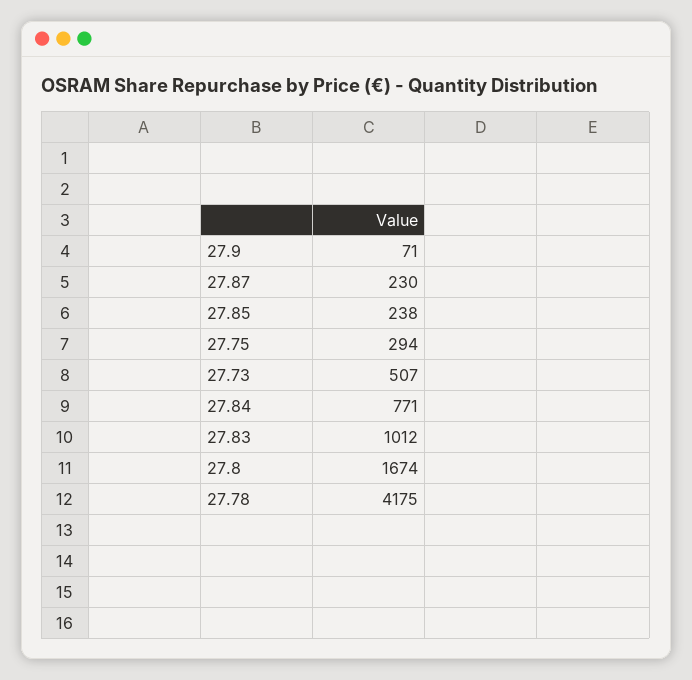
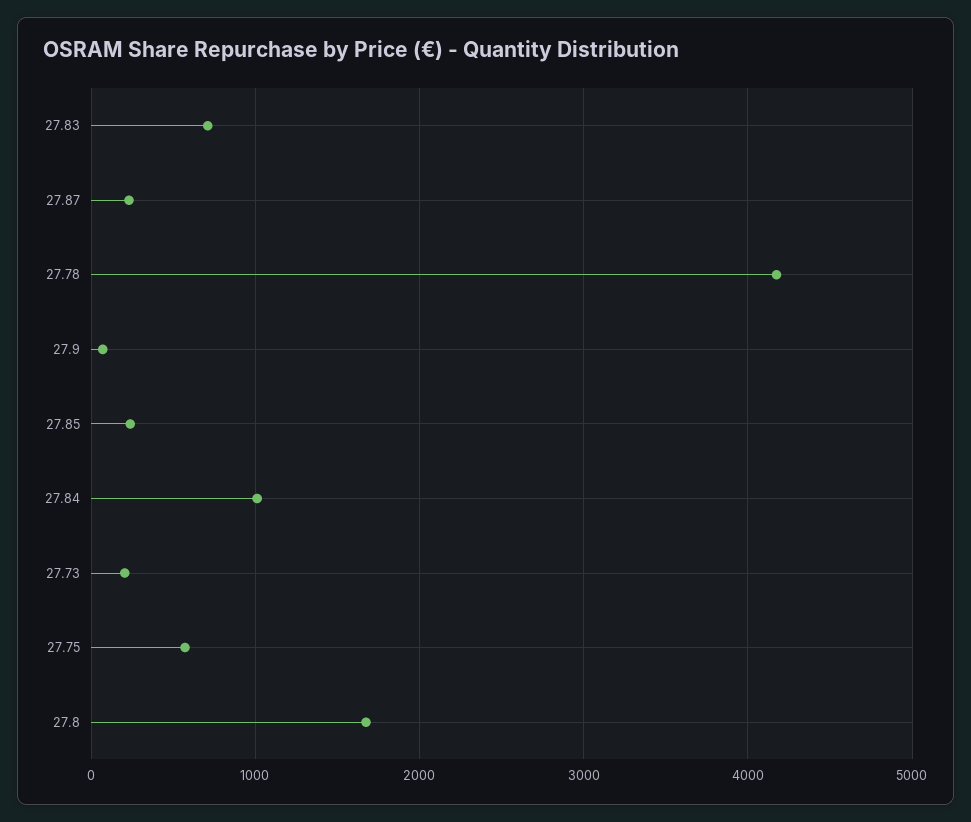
  {
    "27.9": 71,
    "27.87": 230,
    "27.85": 238,
-   "27.75": 294,
+   "27.75": 600,
-   "27.73": 507,
+   "27.73": 200,
-   "27.84": 771,
+   "27.84": 1000,
-   "27.83": 1012,
+   "27.83": 700,
    "27.8": 1674,
    "27.78": 4175
  }

